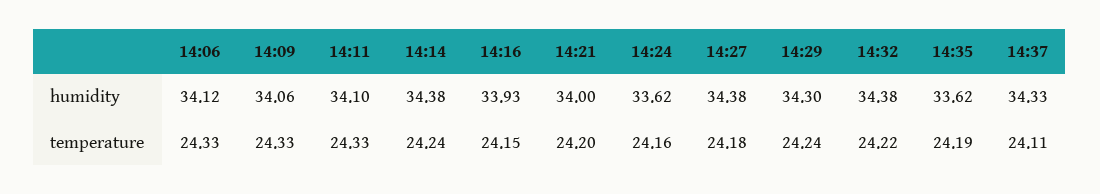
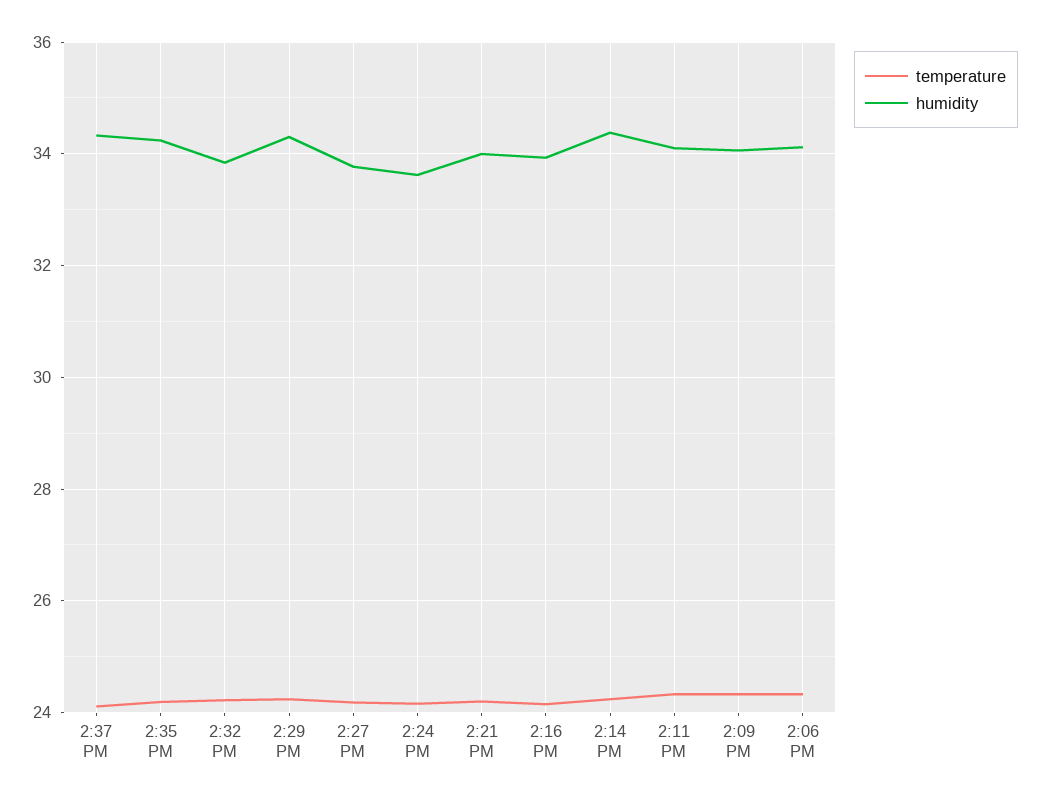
  {
    "humidity": {
      "14:06": 34.12,
      "14:09": 34.06,
      "14:11": 34.1,
      "14:14": 34.38,
      "14:16": 33.93,
      "14:21": 34,
      "14:24": 33.62,
-     "14:27": 34.38,
+     "14:27": 33.8,
      "14:29": 34.3,
-     "14:32": 34.38,
+     "14:32": 33.8,
-     "14:35": 33.62,
+     "14:35": 34.2,
      "14:37": 34.33
    },
    "temperature": {
      "14:06": 24.33,
      "14:09": 24.33,
      "14:11": 24.33,
      "14:14": 24.24,
      "14:16": 24.15,
      "14:21": 24.2,
      "14:24": 24.16,
      "14:27": 24.18,
      "14:29": 24.24,
      "14:32": 24.22,
      "14:35": 24.19,
      "14:37": 24.11
    }
  }

